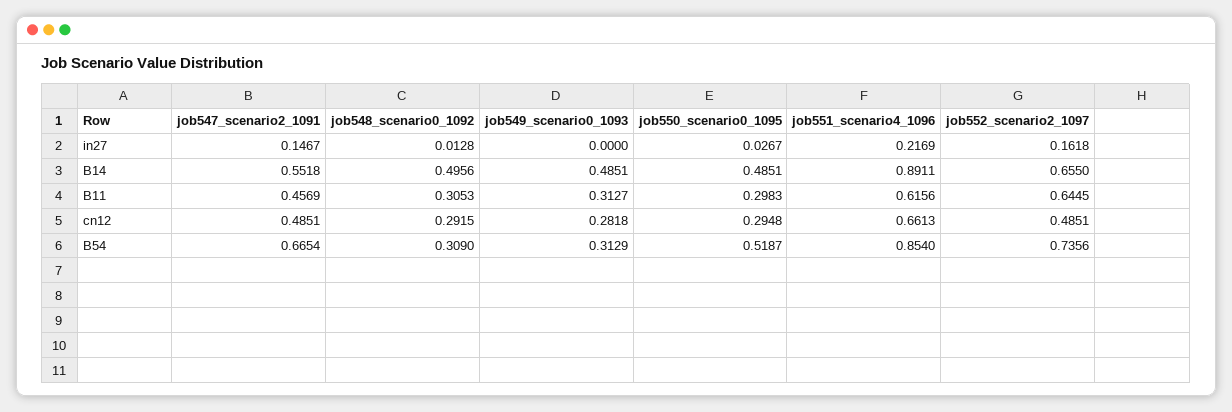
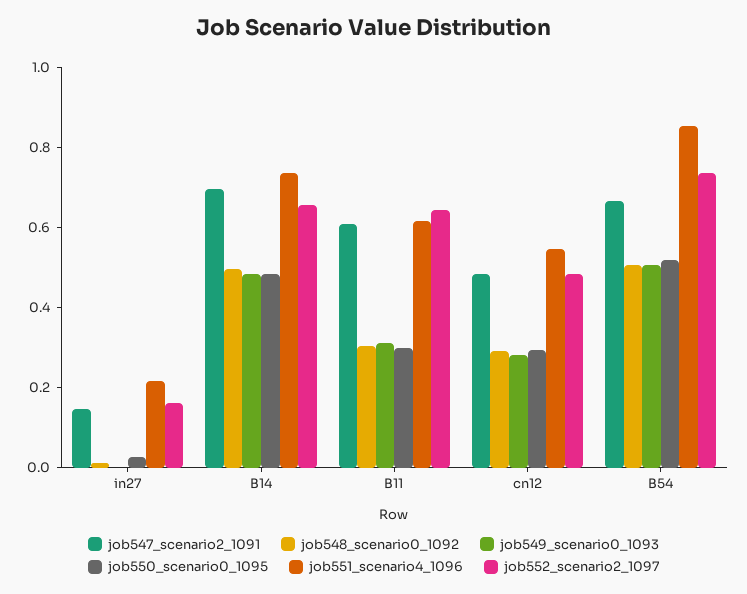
  {
    "job547_scenario2_1091": {
      "in27": 0.1467,
-     "B14": 0.5518,
+     "B14": 0.7,
-     "B11": 0.4569,
+     "B11": 0.6,
      "cn12": 0.4851,
      "B54": 0.6654
    },
    "job548_scenario0_1092": {
      "in27": 0.0128,
      "B14": 0.4956,
      "B11": 0.3053,
      "cn12": 0.2915,
-     "B54": 0.309
+     "B54": 0.5
    },
    "job549_scenario0_1093": {
      "in27": 0,
      "B14": 0.4851,
      "B11": 0.3127,
      "cn12": 0.2818,
-     "B54": 0.3129
+     "B54": 0.5
    },
    "job550_scenario0_1095": {
      "in27": 0.0267,
      "B14": 0.4851,
      "B11": 0.2983,
      "cn12": 0.2948,
      "B54": 0.5187
    },
    "job551_scenario4_1096": {
      "in27": 0.2169,
-     "B14": 0.8911,
+     "B14": 0.75,
      "B11": 0.6156,
-     "cn12": 0.6613,
+     "cn12": 0.55,
      "B54": 0.854
    },
    "job552_scenario2_1097": {
      "in27": 0.1618,
      "B14": 0.655,
      "B11": 0.6445,
      "cn12": 0.4851,
      "B54": 0.7356
    }
  }

